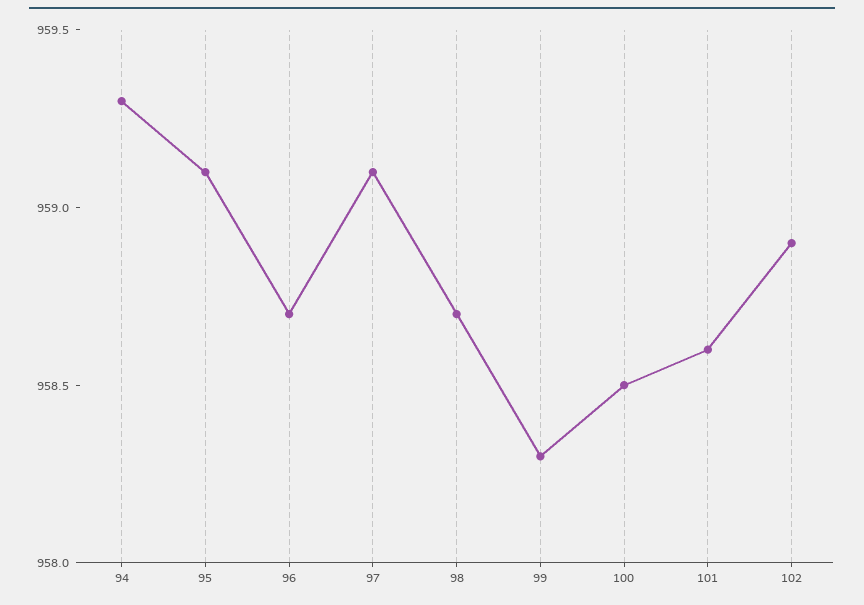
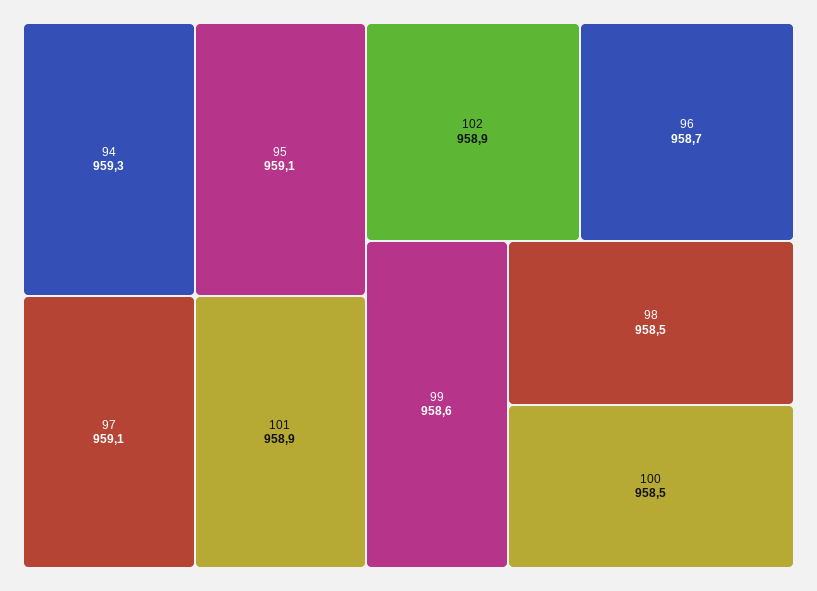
  {
    "94": 959.3,
    "95": 959.1,
    "96": 958.7,
    "97": 959.1,
-   "98": 958.7,
+   "98": 958.5,
-   "99": 958.3,
+   "99": 958.6,
    "100": 958.5,
-   "101": 958.6,
+   "101": 958.9,
    "102": 958.9
  }

